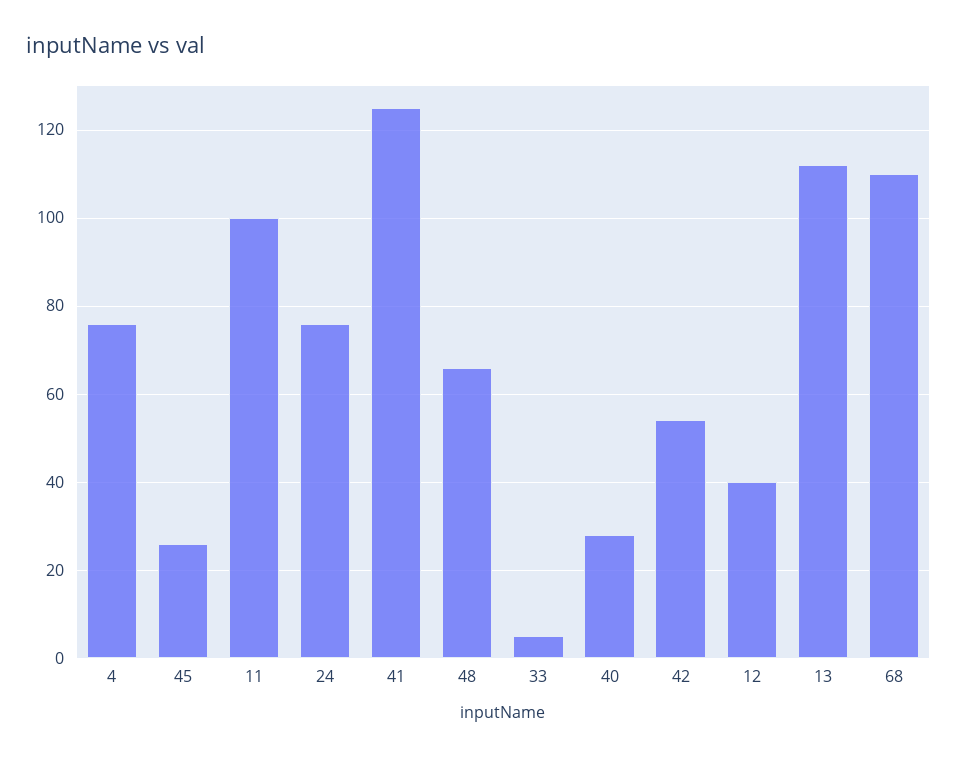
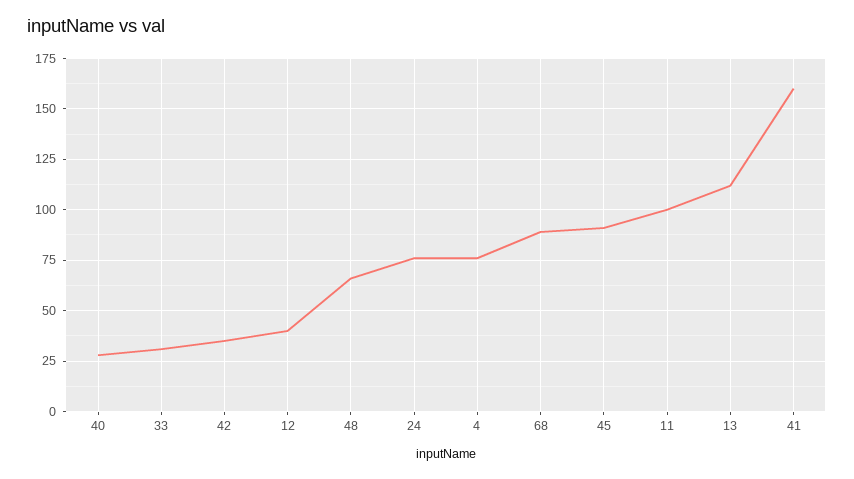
  {
    "4": 75,
-   "45": 25,
+   "45": 90,
    "11": 100,
    "24": 75,
-   "41": 125,
+   "41": 160,
    "48": 65,
-   "33": 5,
+   "33": 30,
    "40": 30,
-   "42": 55,
+   "42": 35,
    "12": 40,
    "13": 110,
-   "68": 110
+   "68": 90
  }

